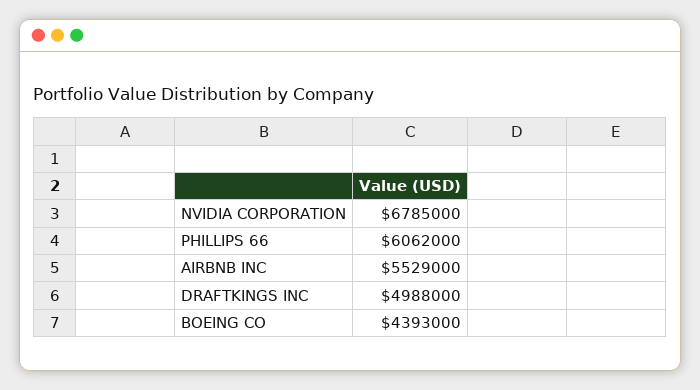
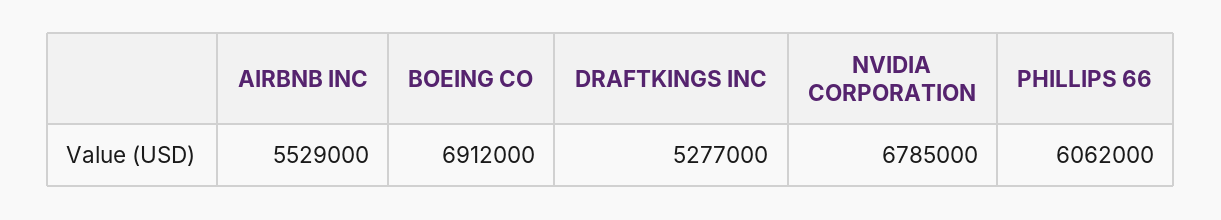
  {
    "NVIDIA CORPORATION": 6785000,
    "PHILLIPS 66": 6062000,
    "AIRBNB INC": 5529000,
-   "DRAFTKINGS INC": 4988000,
+   "DRAFTKINGS INC": 5277000,
-   "BOEING CO": 4393000
+   "BOEING CO": 6912000
  }

